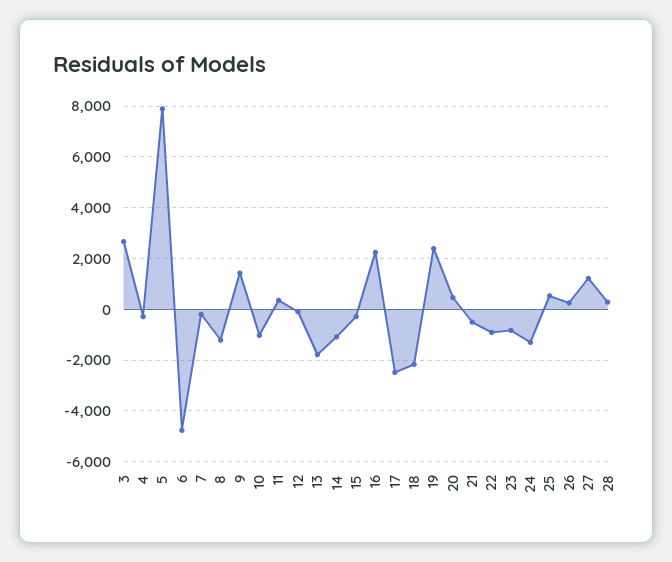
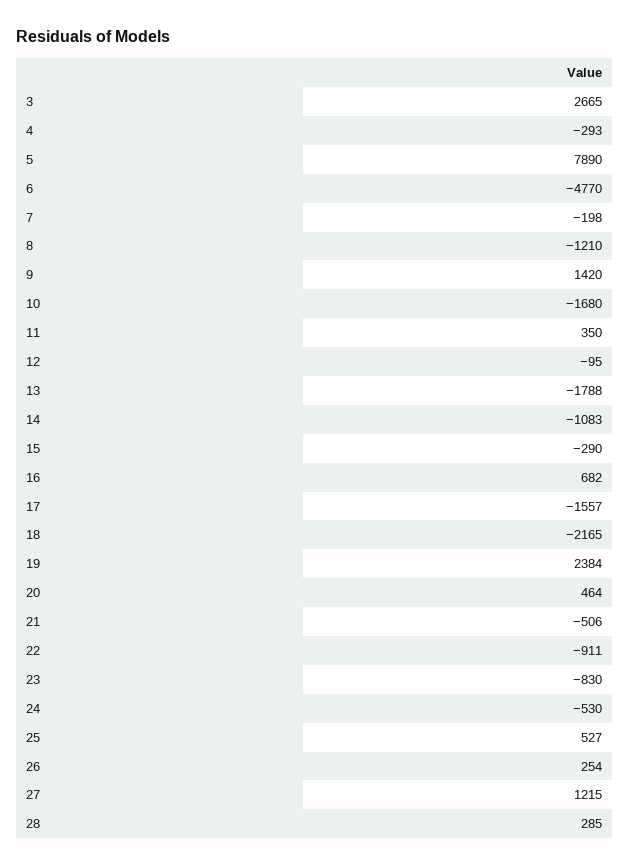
  {
    "3": 2665,
    "4": -293,
    "5": 7890,
    "6": -4770,
    "7": -198,
    "8": -1210,
    "9": 1420,
-   "10": -1000,
+   "10": -1680,
    "11": 350,
    "12": -95,
    "13": -1788,
    "14": -1083,
    "15": -290,
-   "16": 2250,
+   "16": 682,
-   "17": -2500,
+   "17": -1557,
    "18": -2165,
    "19": 2384,
    "20": 464,
    "21": -506,
    "22": -911,
    "23": -830,
-   "24": -1250,
+   "24": -530,
    "25": 527,
    "26": 254,
    "27": 1215,
    "28": 285
  }

